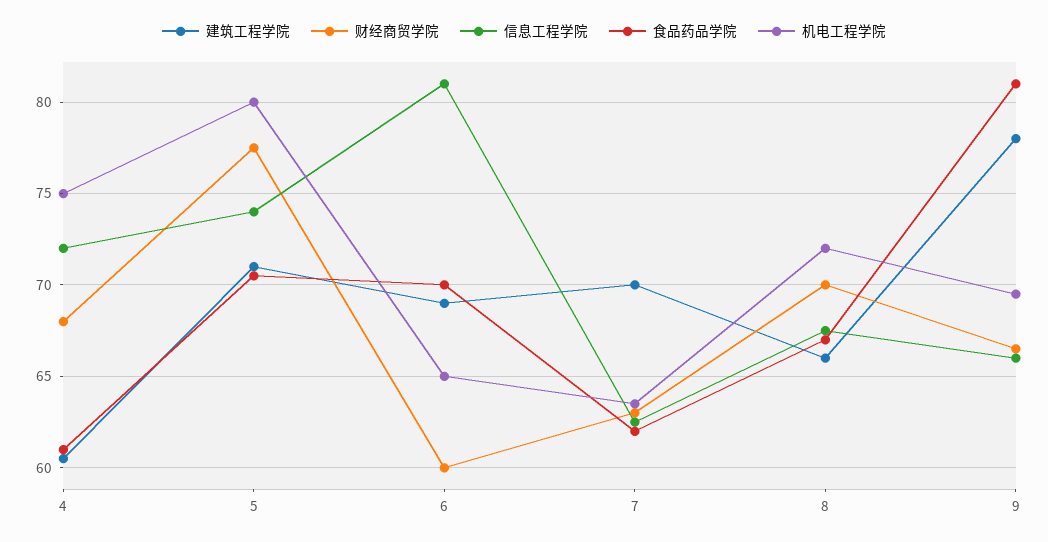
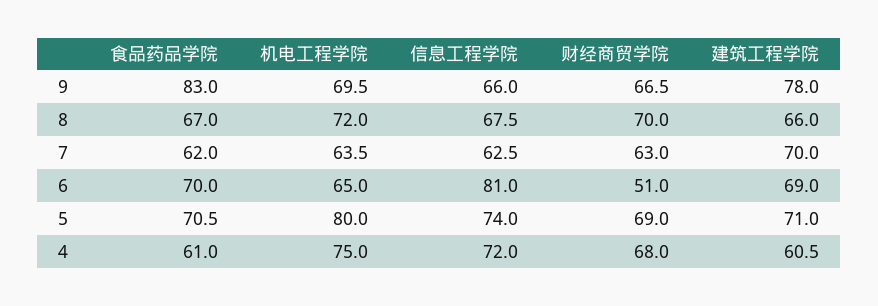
  {
    "建筑工程学院": {
      "4": 60.5,
      "5": 71,
      "6": 69,
      "7": 70,
      "8": 66,
      "9": 78
    },
    "财经商贸学院": {
      "4": 68,
-     "5": 77.5,
+     "5": 69,
-     "6": 60,
+     "6": 51,
      "7": 63,
      "8": 70,
      "9": 66.5
    },
    "信息工程学院": {
      "4": 72,
      "5": 74,
      "6": 81,
      "7": 62.5,
      "8": 67.5,
      "9": 66
    },
    "食品药品学院": {
      "4": 61,
      "5": 70.5,
      "6": 70,
      "7": 62,
      "8": 67,
-     "9": 81
+     "9": 83
    },
    "机电工程学院": {
      "4": 75,
      "5": 80,
      "6": 65,
      "7": 63.5,
      "8": 72,
      "9": 69.5
    }
  }

